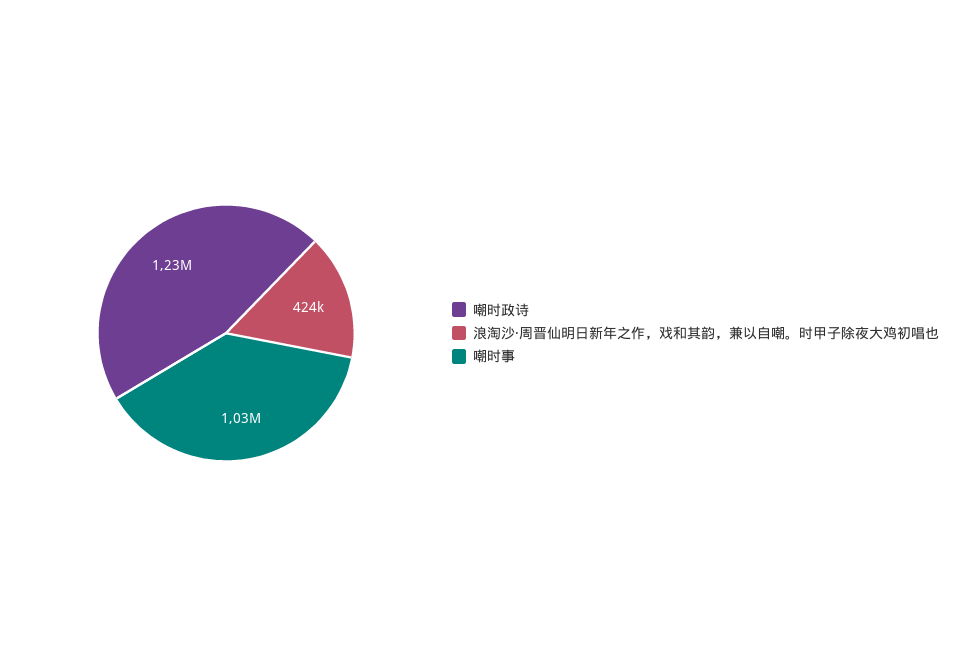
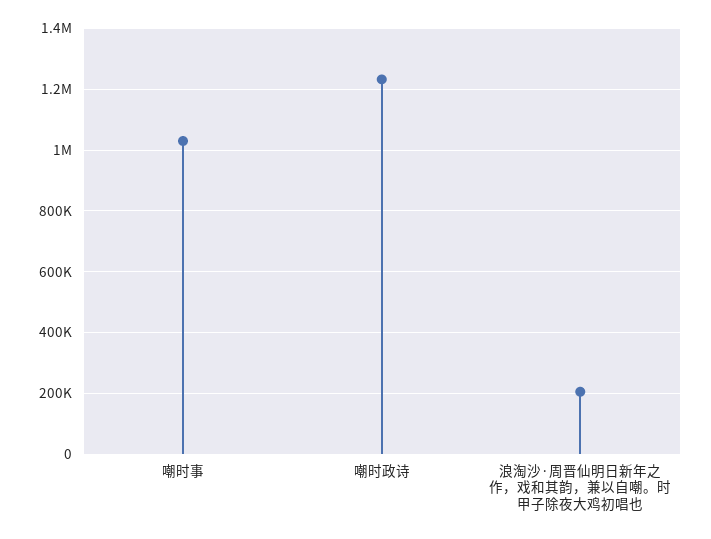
  {
    "嘲时政诗": 1230000,
-   "浪淘沙·周晋仙明日新年之作，戏和其韵，兼以自嘲。时甲子除夜大鸡初唱也": 424000,
+   "浪淘沙·周晋仙明日新年之作，戏和其韵，兼以自嘲。时甲子除夜大鸡初唱也": 200000,
    "嘲时事": 1030000
  }

